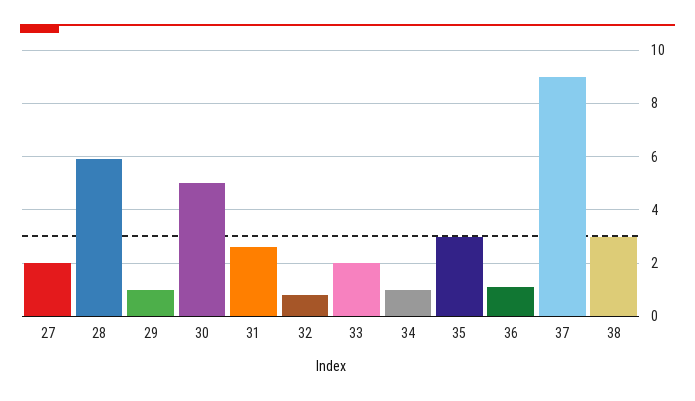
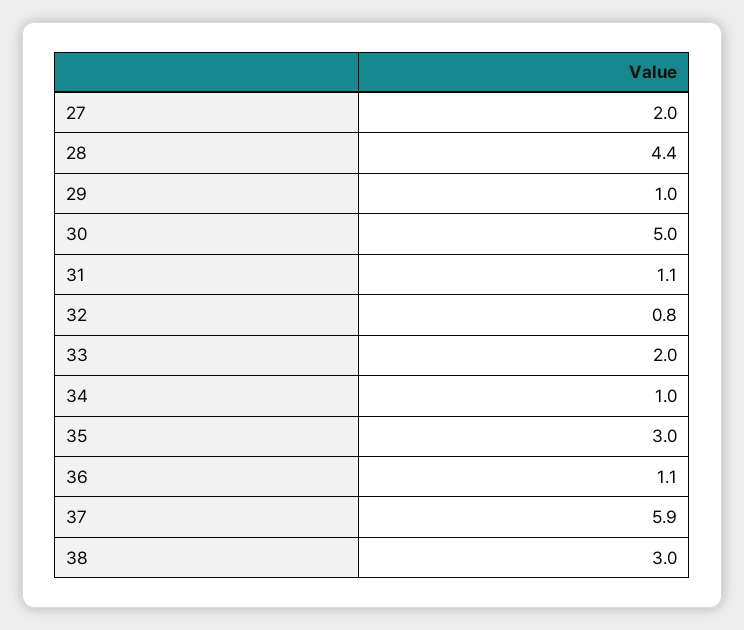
  {
    "27": 2,
-   "28": 6,
+   "28": 4.4,
    "29": 1,
    "30": 5,
-   "31": 2.5,
+   "31": 1.1,
    "32": 0.8,
    "33": 2,
    "34": 1,
    "35": 3,
    "36": 1.1,
-   "37": 9,
+   "37": 5.9,
    "38": 3
  }

